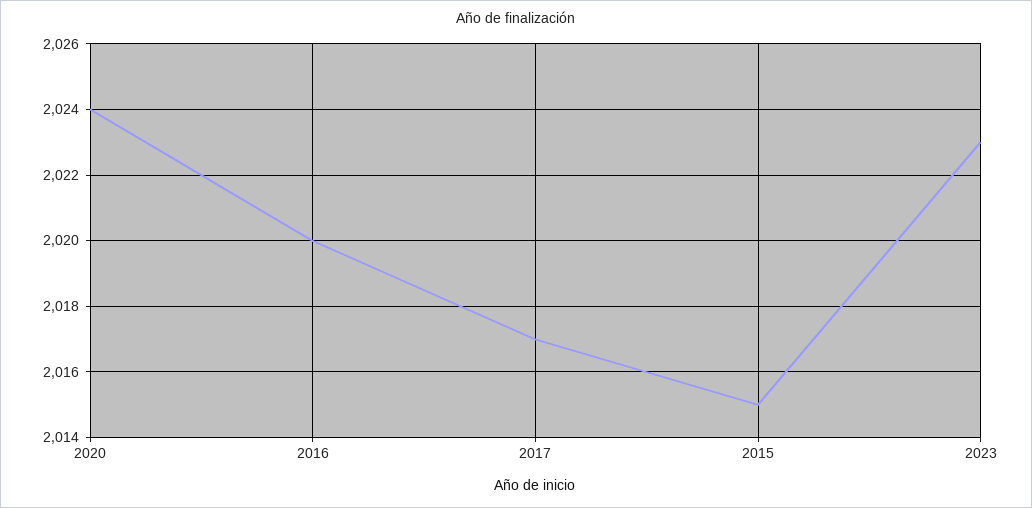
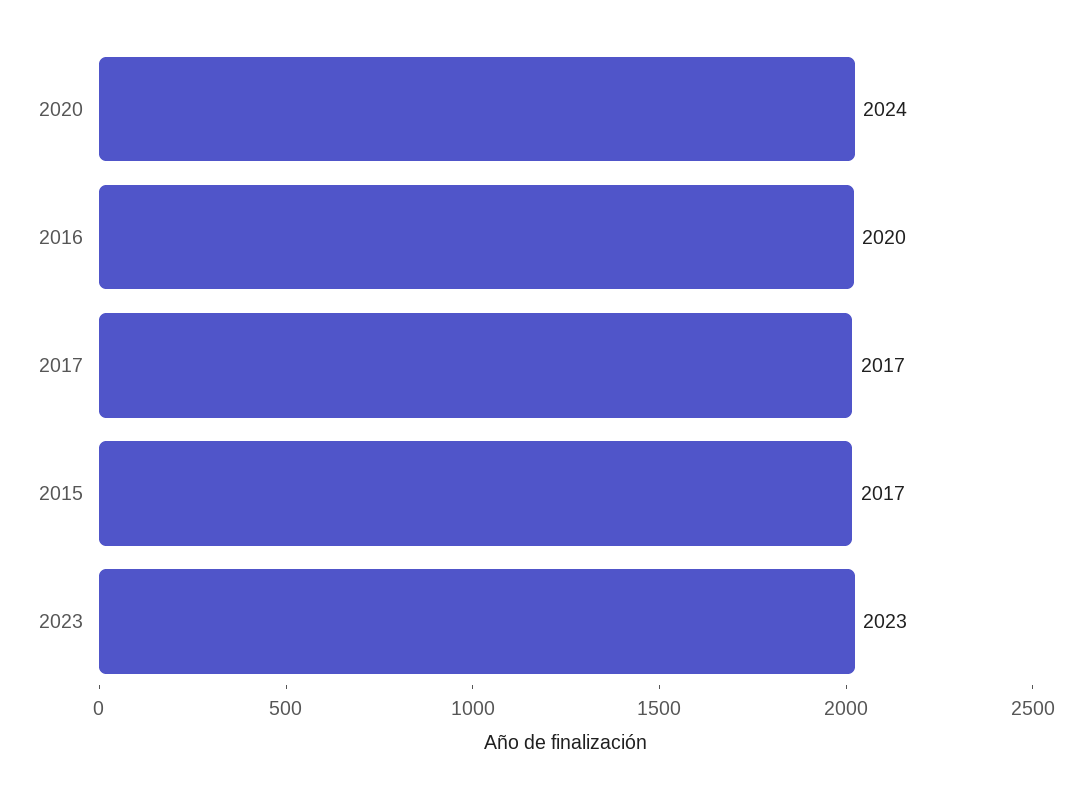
  {
    "2020": 2024,
    "2016": 2020,
    "2017": 2017,
-   "2015": 2015,
+   "2015": 2017,
    "2023": 2023
  }

